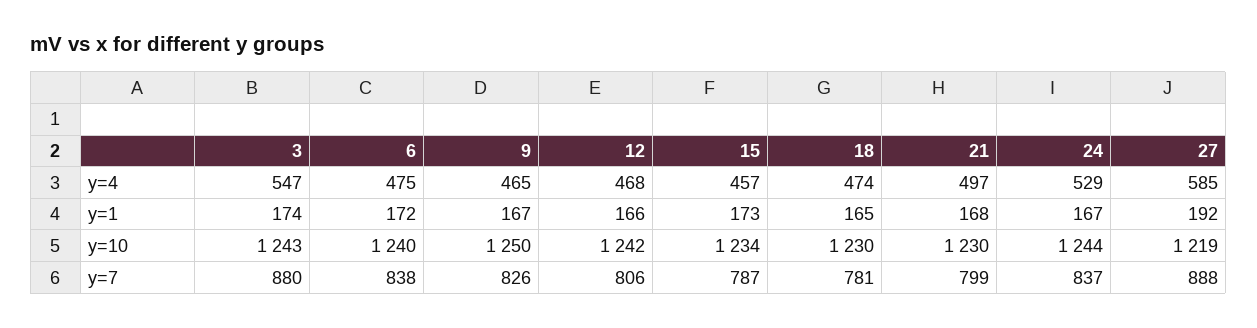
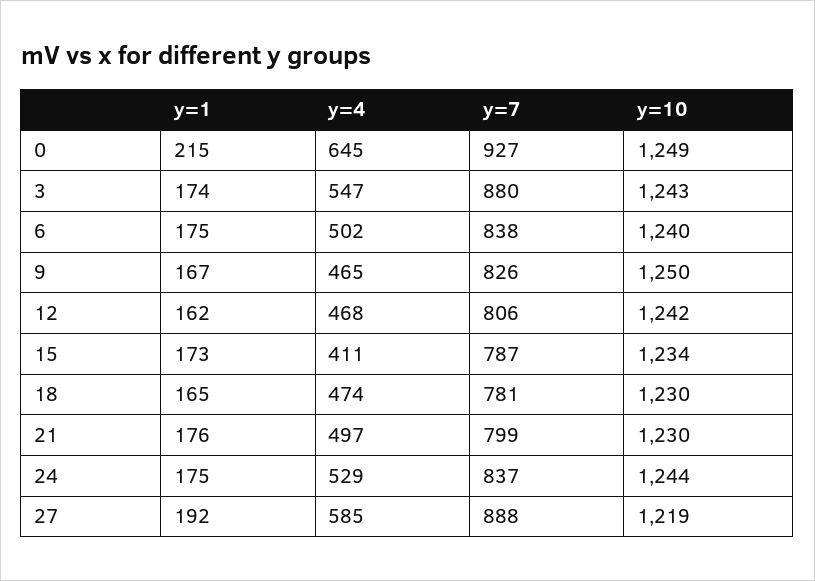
  {
    "3": {
      "y=4": 547,
      "y=1": 174,
      "y=10": 1243,
      "y=7": 880
    },
    "6": {
-     "y=4": 475,
+     "y=4": 502,
-     "y=1": 172,
+     "y=1": 175,
      "y=10": 1240,
      "y=7": 838
    },
    "9": {
      "y=4": 465,
      "y=1": 167,
      "y=10": 1250,
      "y=7": 826
    },
    "12": {
      "y=4": 468,
-     "y=1": 166,
+     "y=1": 162,
      "y=10": 1242,
      "y=7": 806
    },
    "15": {
-     "y=4": 457,
+     "y=4": 411,
      "y=1": 173,
      "y=10": 1234,
      "y=7": 787
    },
    "18": {
      "y=4": 474,
      "y=1": 165,
      "y=10": 1230,
      "y=7": 781
    },
    "21": {
      "y=4": 497,
-     "y=1": 168,
+     "y=1": 176,
      "y=10": 1230,
      "y=7": 799
    },
    "24": {
      "y=4": 529,
-     "y=1": 167,
+     "y=1": 175,
      "y=10": 1244,
      "y=7": 837
    },
    "27": {
      "y=4": 585,
      "y=1": 192,
      "y=10": 1219,
      "y=7": 888
-   }
+   },
+   "0": {
+     "y=1": 215,
+     "y=4": 645,
+     "y=7": 927,
+     "y=10": 1249
+   }
  }

